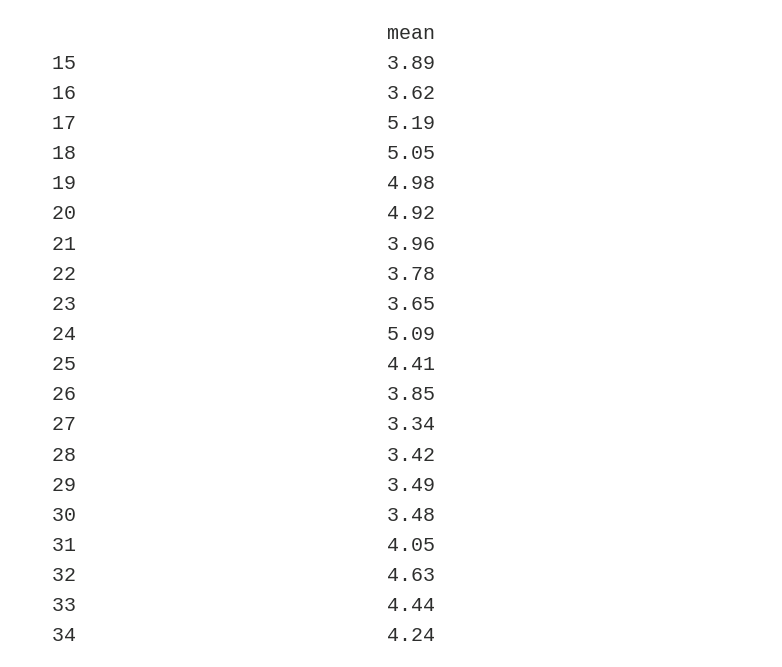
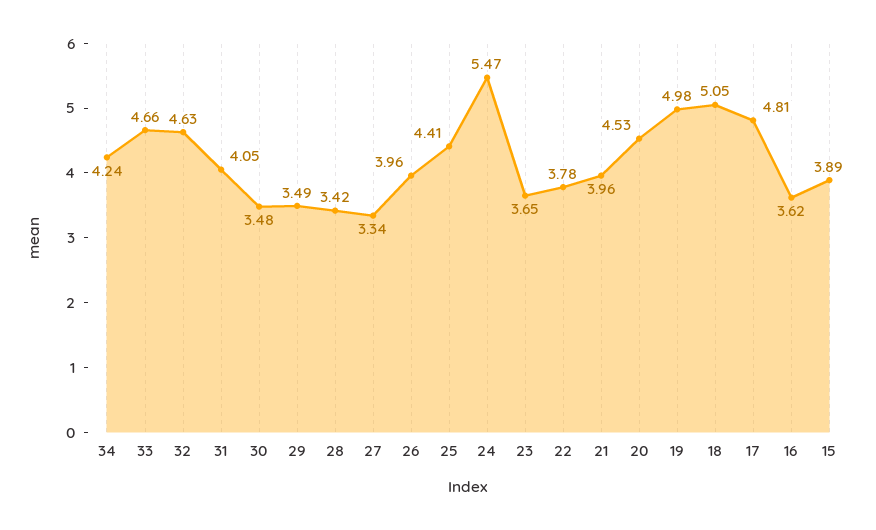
  {
    "15": 3.89,
    "16": 3.62,
-   "17": 5.19,
+   "17": 4.81,
    "18": 5.05,
    "19": 4.98,
-   "20": 4.92,
+   "20": 4.53,
    "21": 3.96,
    "22": 3.78,
    "23": 3.65,
-   "24": 5.09,
+   "24": 5.47,
    "25": 4.41,
-   "26": 3.85,
+   "26": 3.96,
    "27": 3.34,
    "28": 3.42,
    "29": 3.49,
    "30": 3.48,
    "31": 4.05,
    "32": 4.63,
-   "33": 4.44,
+   "33": 4.66,
    "34": 4.24
  }

